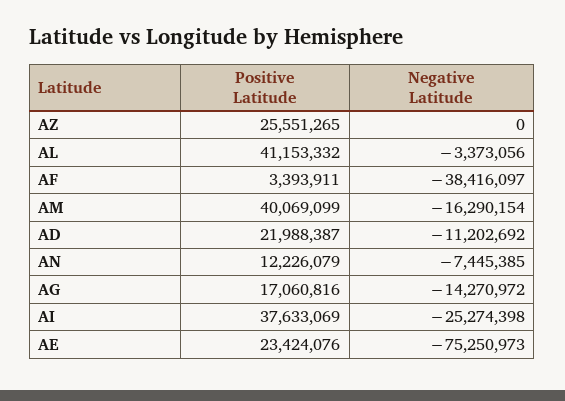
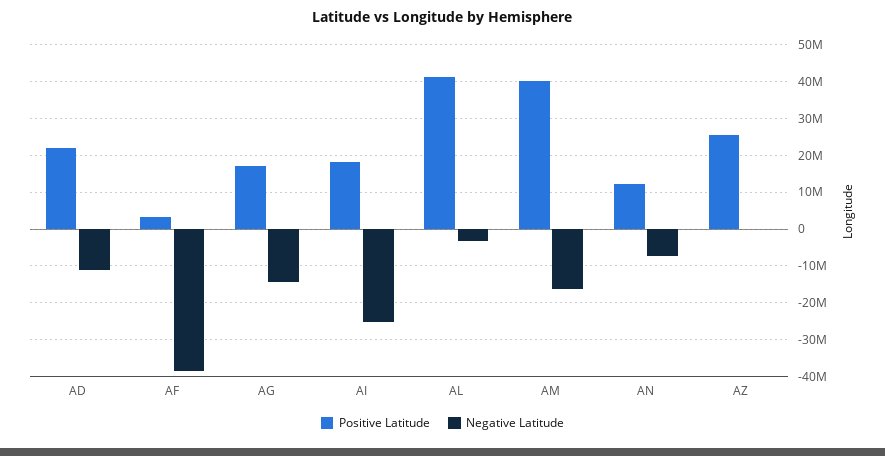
  {
    "Positive Latitude": {
      "AZ": 25551265,
      "AL": 41153332,
      "AF": 3393911,
      "AM": 40069099,
      "AD": 21988387,
      "AN": 12226079,
      "AG": 17060816,
-     "AI": 37633069,
+     "AI": 18000000
-     "AE": 23424076
    },
    "Negative Latitude": {
      "AZ": 0,
      "AL": -3373056,
      "AF": -38416097,
      "AM": -16290154,
      "AD": -11202692,
      "AN": -7445385,
      "AG": -14270972,
-     "AI": -25274398,
+     "AI": -25274398
-     "AE": -75250973
    }
  }

